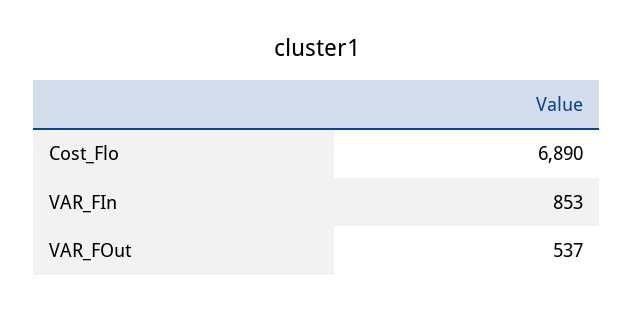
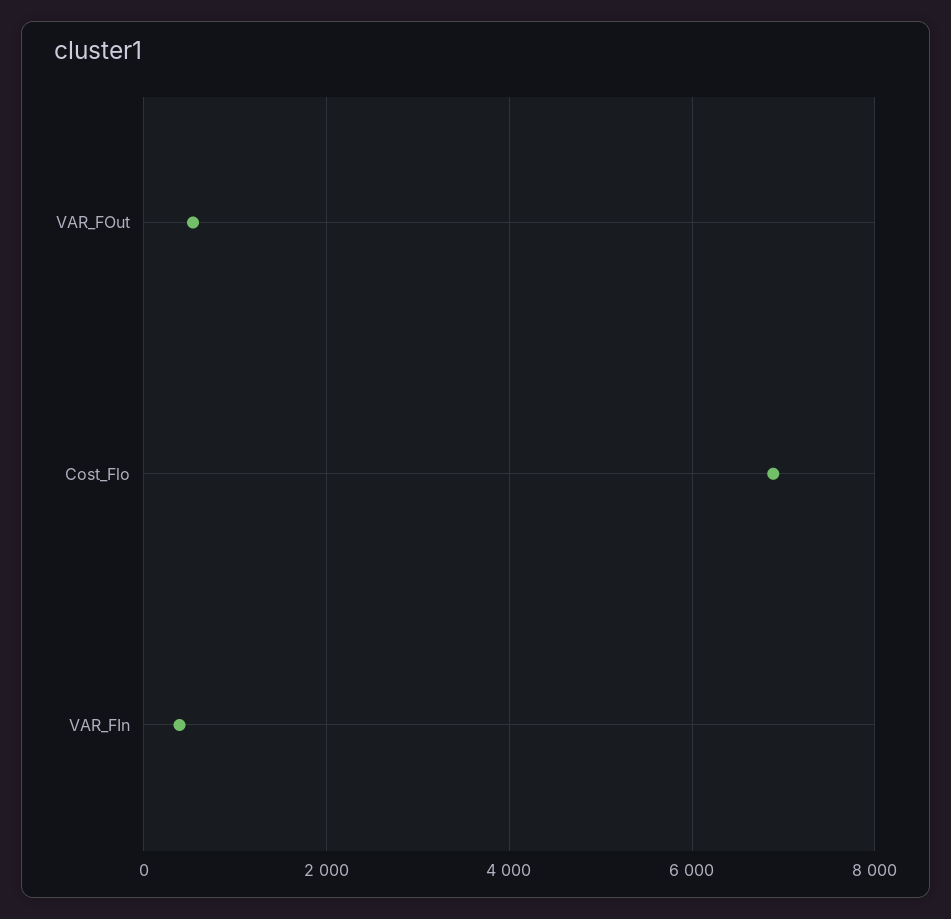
  {
    "Cost_Flo": 6890,
-   "VAR_FIn": 853,
+   "VAR_FIn": 400,
    "VAR_FOut": 537
  }

